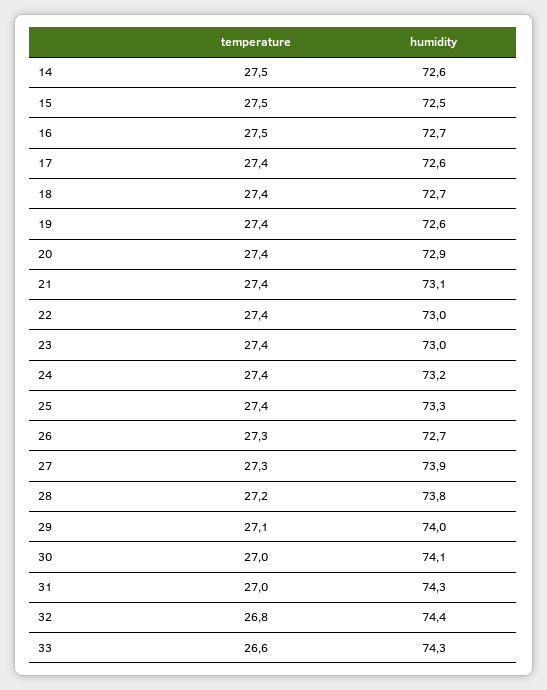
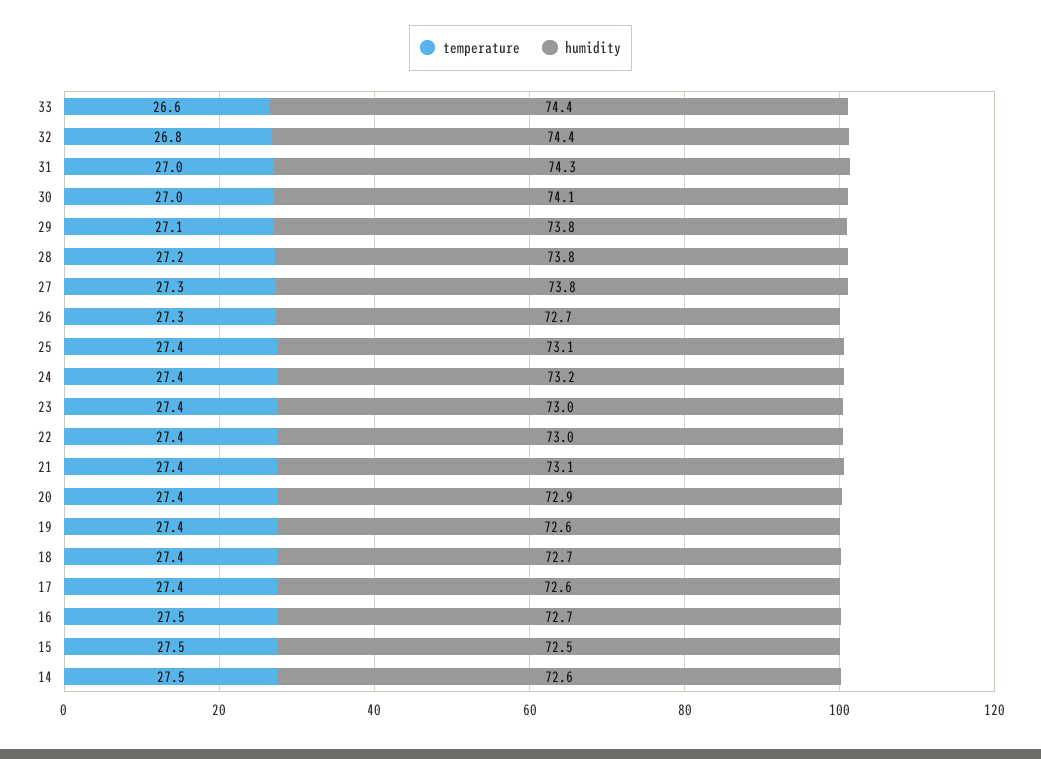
  {
    "temperature": {
      "14": 27.5,
      "15": 27.5,
      "16": 27.5,
      "17": 27.4,
      "18": 27.4,
      "19": 27.4,
      "20": 27.4,
      "21": 27.4,
      "22": 27.4,
      "23": 27.4,
      "24": 27.4,
      "25": 27.4,
      "26": 27.3,
      "27": 27.3,
      "28": 27.2,
      "29": 27.1,
      "30": 27,
      "31": 27,
      "32": 26.8,
      "33": 26.6
    },
    "humidity": {
      "14": 72.6,
      "15": 72.5,
      "16": 72.7,
      "17": 72.6,
      "18": 72.7,
      "19": 72.6,
      "20": 72.9,
      "21": 73.1,
      "22": 73,
      "23": 73,
      "24": 73.2,
-     "25": 73.3,
+     "25": 73.1,
      "26": 72.7,
-     "27": 73.9,
+     "27": 73.8,
      "28": 73.8,
-     "29": 74,
+     "29": 73.8,
      "30": 74.1,
      "31": 74.3,
      "32": 74.4,
-     "33": 74.3
+     "33": 74.4
    }
  }

